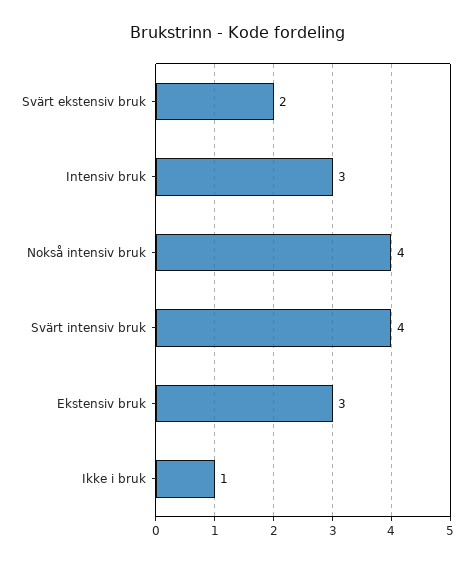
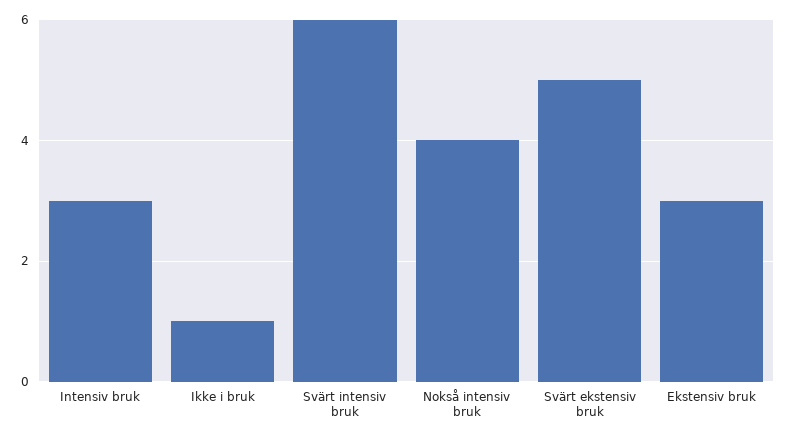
  {
-   "Svärt ekstensiv bruk": 2,
+   "Svärt ekstensiv bruk": 5,
    "Intensiv bruk": 3,
    "Nokså intensiv bruk": 4,
-   "Svärt intensiv bruk": 4,
+   "Svärt intensiv bruk": 6,
    "Ekstensiv bruk": 3,
    "Ikke i bruk": 1
  }

